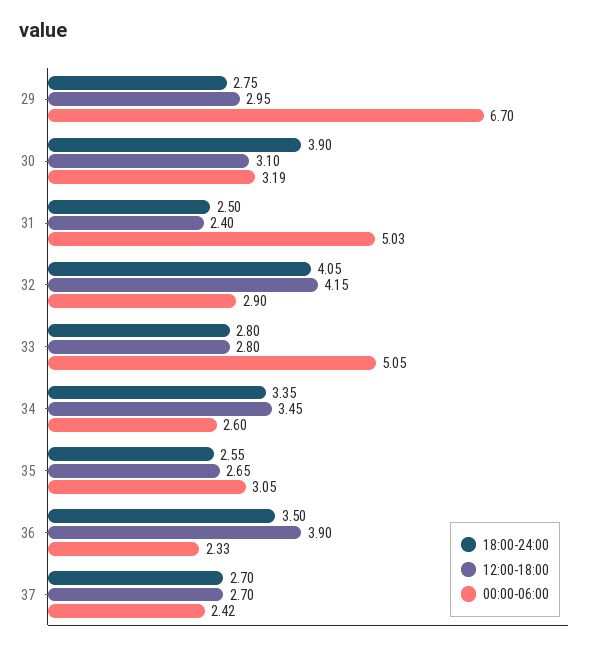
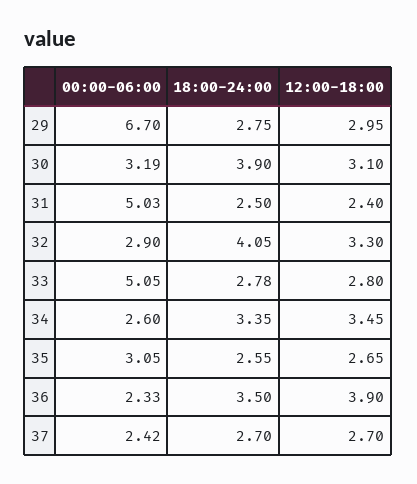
  {
    "18:00-24:00": {
      "29": 2.75,
      "30": 3.9,
      "31": 2.5,
      "32": 4.05,
-     "33": 2.8,
+     "33": 2.78,
      "34": 3.35,
      "35": 2.55,
      "36": 3.5,
      "37": 2.7
    },
    "12:00-18:00": {
      "29": 2.95,
      "30": 3.1,
      "31": 2.4,
-     "32": 4.15,
+     "32": 3.3,
      "33": 2.8,
      "34": 3.45,
      "35": 2.65,
      "36": 3.9,
      "37": 2.7
    },
    "00:00-06:00": {
      "29": 6.7,
      "30": 3.19,
      "31": 5.03,
      "32": 2.9,
      "33": 5.05,
      "34": 2.6,
      "35": 3.05,
      "36": 2.33,
      "37": 2.42
    }
  }

